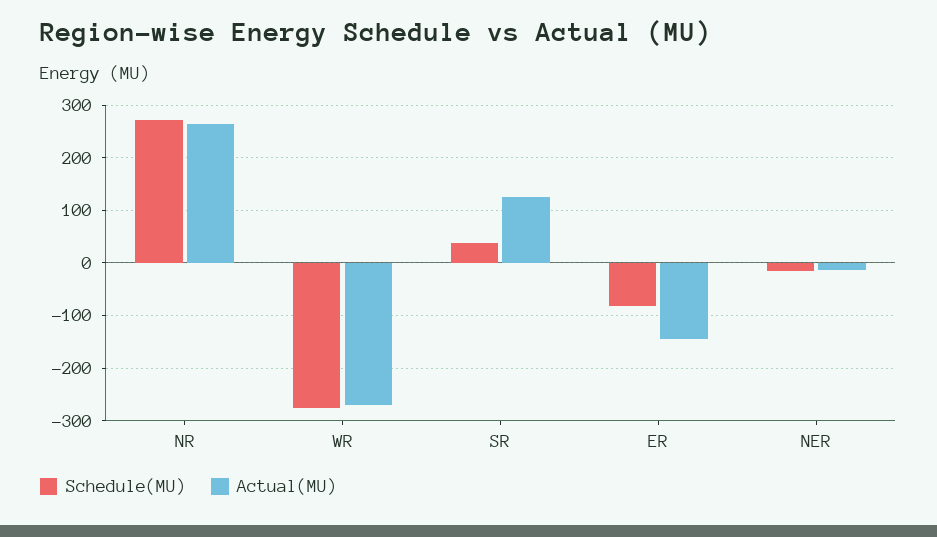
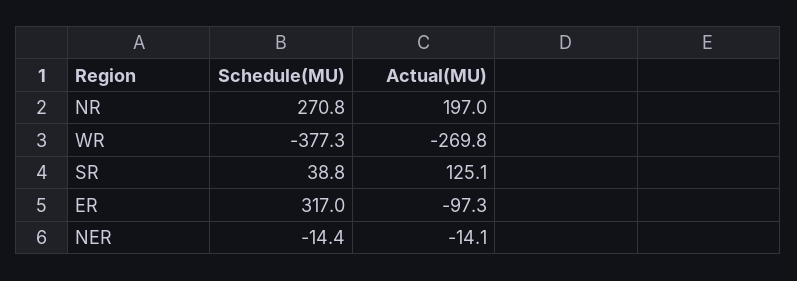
  {
    "Schedule(MU)": {
      "NR": 270.8,
-     "WR": -280,
+     "WR": -377.3,
      "SR": 38.8,
-     "ER": -80,
+     "ER": 317,
      "NER": -14.4
    },
    "Actual(MU)": {
-     "NR": 260,
+     "NR": 197,
      "WR": -269.8,
      "SR": 125.1,
-     "ER": -140,
+     "ER": -97.3,
      "NER": -14.1
    }
  }

